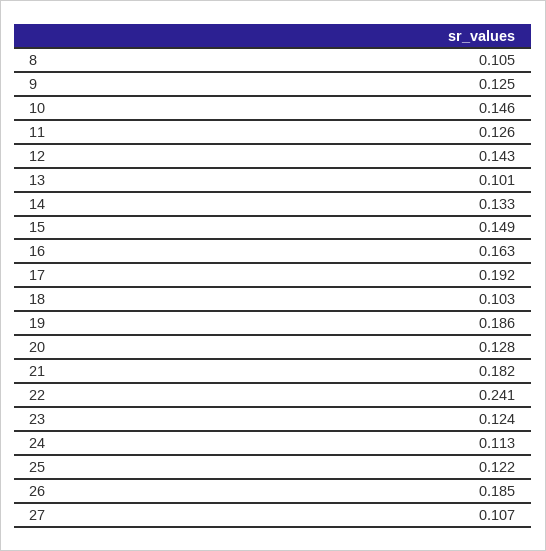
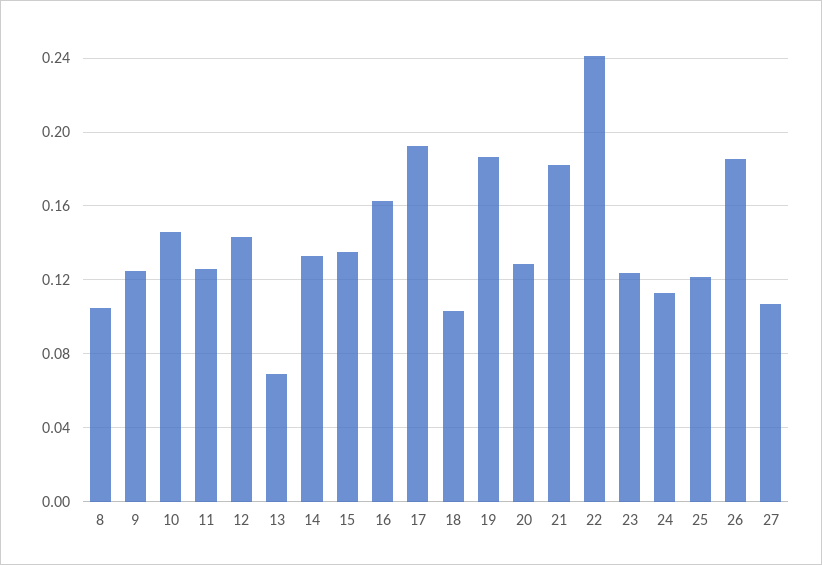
  {
    "8": 0.105,
    "9": 0.125,
    "10": 0.146,
    "11": 0.126,
    "12": 0.143,
-   "13": 0.101,
+   "13": 0.07,
    "14": 0.133,
-   "15": 0.149,
+   "15": 0.135,
    "16": 0.163,
    "17": 0.192,
    "18": 0.103,
    "19": 0.186,
    "20": 0.128,
    "21": 0.182,
    "22": 0.241,
    "23": 0.124,
    "24": 0.113,
    "25": 0.122,
    "26": 0.185,
    "27": 0.107
  }

